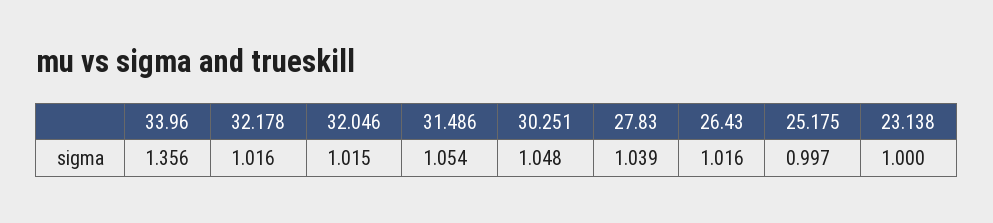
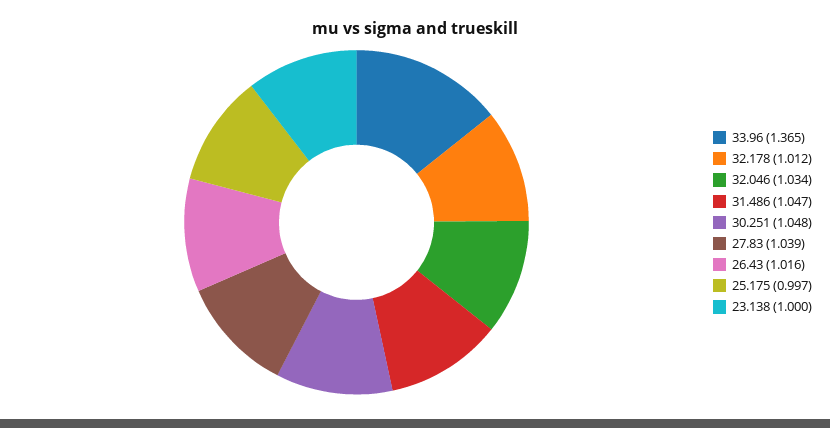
  {
-   "33.96": 1.356,
+   "33.96": 1.365,
-   "32.178": 1.016,
+   "32.178": 1.012,
-   "32.046": 1.015,
+   "32.046": 1.034,
-   "31.486": 1.054,
+   "31.486": 1.047,
    "30.251": 1.048,
    "27.83": 1.039,
    "26.43": 1.016,
    "25.175": 0.997,
    "23.138": 1
  }

